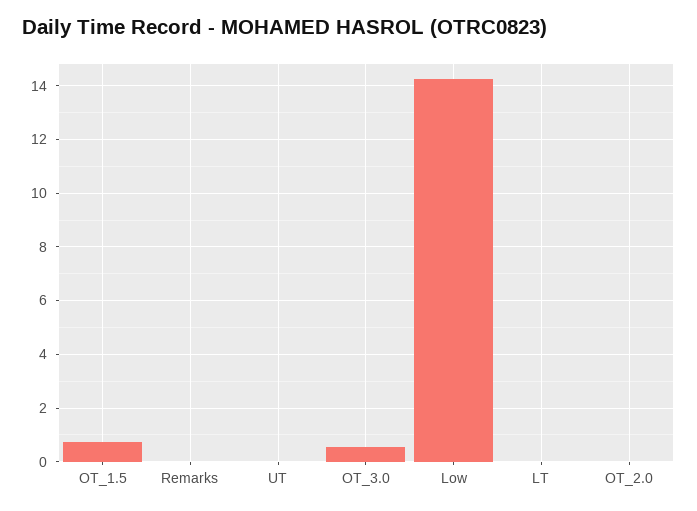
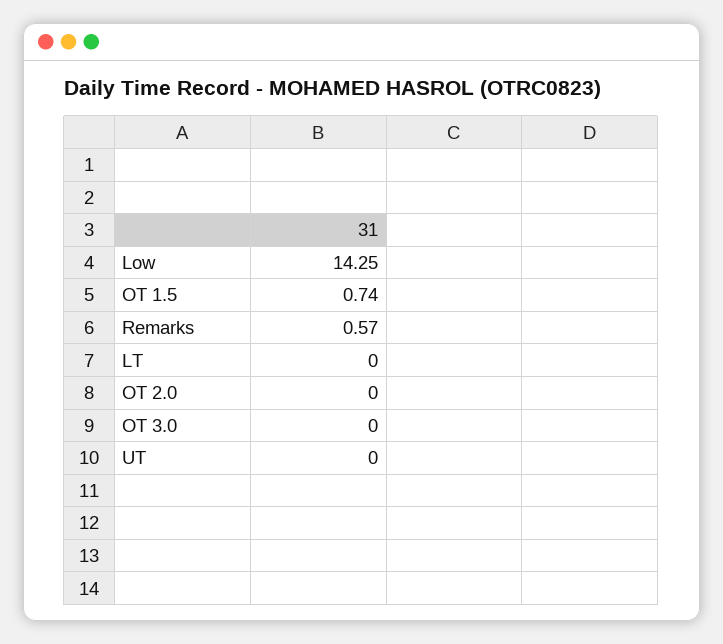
  {
    "OT_1.5": 0.74,
-   "Remarks": 0,
+   "Remarks": 0.57,
    "UT": 0,
-   "OT_3.0": 0.5,
+   "OT_3.0": 0,
    "Low": 14.25,
    "LT": 0,
    "OT_2.0": 0
  }

